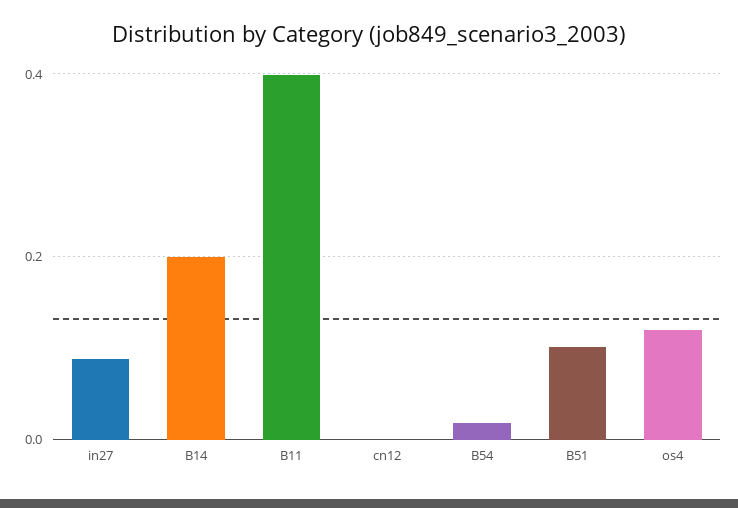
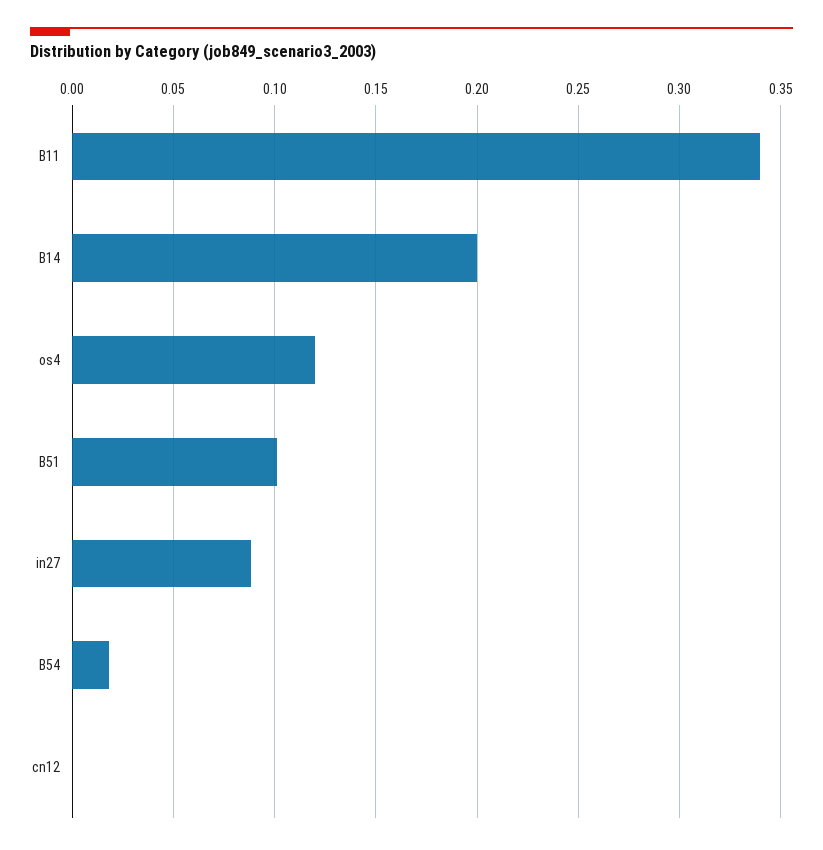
  {
    "in27": 0.09,
    "B14": 0.2,
-   "B11": 0.4,
+   "B11": 0.34,
    "cn12": 0,
    "B54": 0.02,
    "B51": 0.1,
    "os4": 0.12
  }

